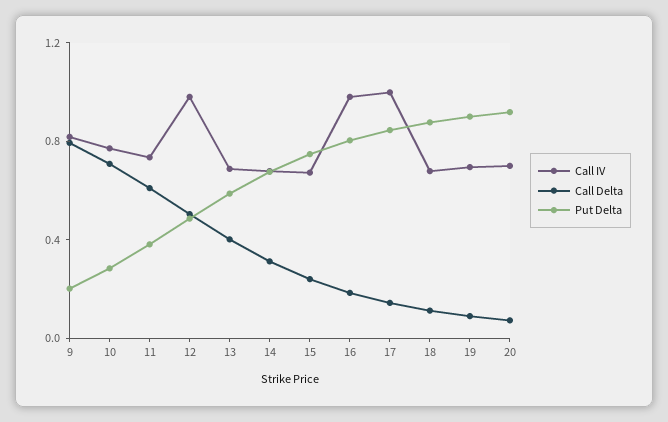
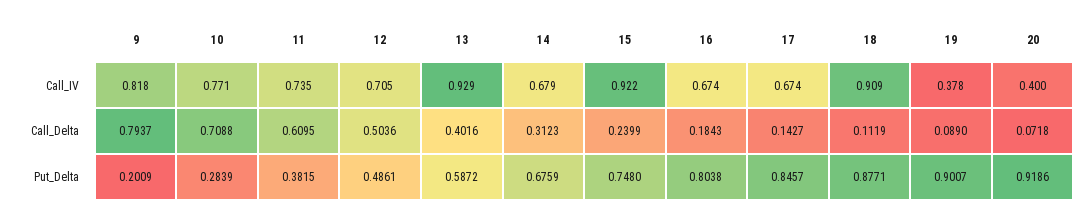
  {
    "Call IV": {
      "9": 0.818,
      "10": 0.771,
      "11": 0.735,
-     "12": 1,
+     "12": 0.705,
-     "13": 0.7,
+     "13": 0.929,
      "14": 0.679,
-     "15": 0.7,
+     "15": 0.922,
-     "16": 1,
+     "16": 0.674,
-     "17": 1,
+     "17": 0.674,
-     "18": 0.7,
+     "18": 0.909,
-     "19": 0.7,
+     "19": 0.378,
-     "20": 0.7
+     "20": 0.4
    },
    "Call Delta": {
      "9": 0.7937,
      "10": 0.7088,
      "11": 0.6095,
      "12": 0.5036,
      "13": 0.4016,
      "14": 0.3123,
      "15": 0.2399,
      "16": 0.1843,
      "17": 0.1427,
      "18": 0.1119,
      "19": 0.089,
      "20": 0.0718
    },
    "Put Delta": {
      "9": 0.2009,
      "10": 0.2839,
      "11": 0.3815,
      "12": 0.4861,
      "13": 0.5872,
      "14": 0.6759,
      "15": 0.748,
      "16": 0.8038,
      "17": 0.8457,
      "18": 0.8771,
      "19": 0.9007,
      "20": 0.9186
    }
  }

